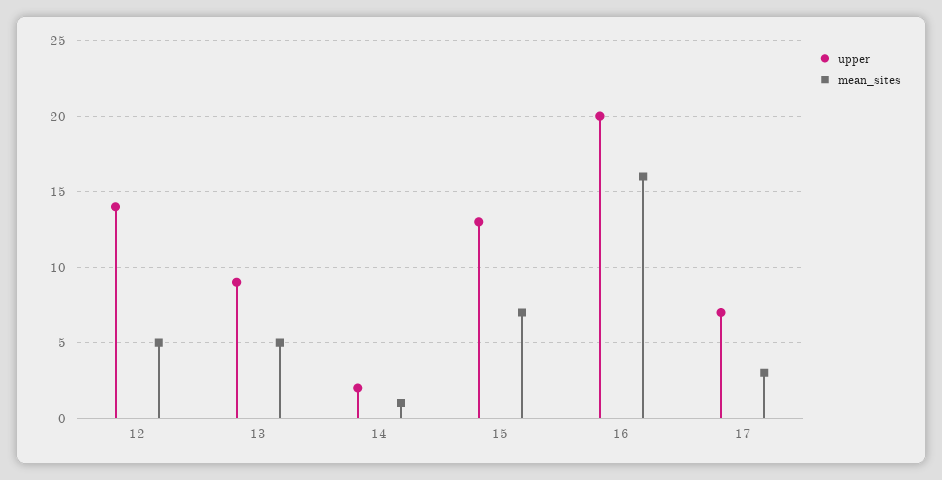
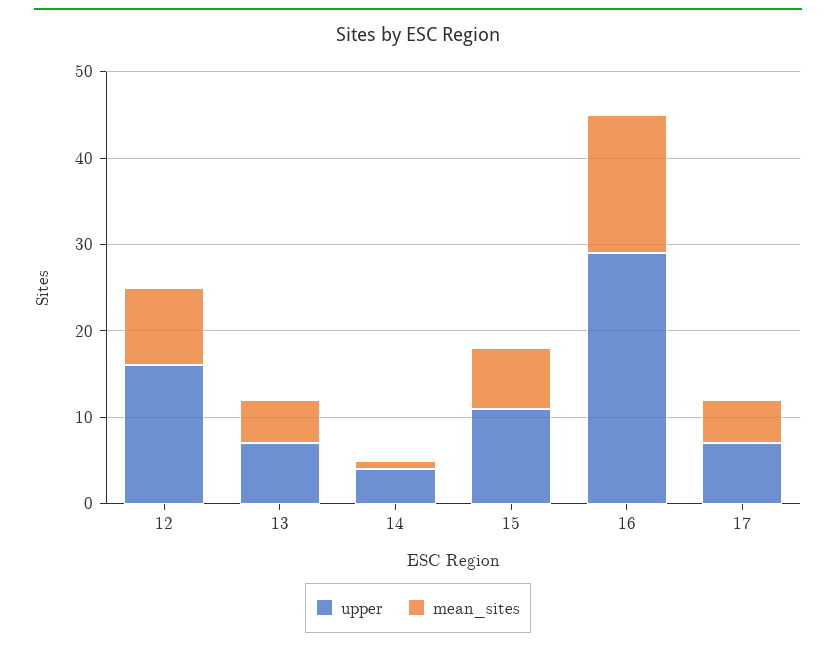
  {
    "upper": {
-     "12": 14,
+     "12": 16,
-     "13": 9,
+     "13": 7,
-     "14": 2,
+     "14": 4,
-     "15": 13,
+     "15": 11,
-     "16": 20,
+     "16": 29,
      "17": 7
    },
    "mean_sites": {
-     "12": 5,
+     "12": 9,
      "13": 5,
      "14": 1,
      "15": 7,
      "16": 16,
-     "17": 3
+     "17": 5
    }
  }

